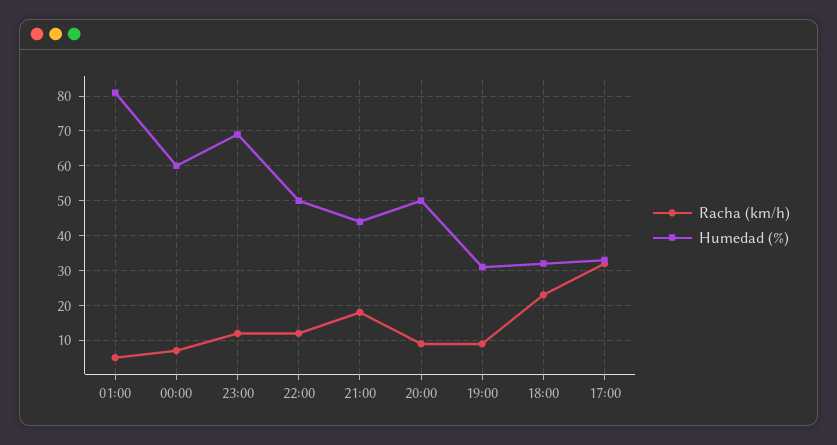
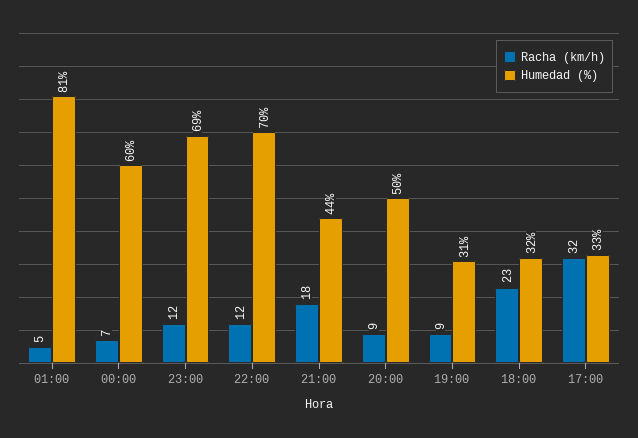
  {
    "Racha (km/h)": {
      "01:00": 5,
      "00:00": 7,
      "23:00": 12,
      "22:00": 12,
      "21:00": 18,
      "20:00": 9,
      "19:00": 9,
      "18:00": 23,
      "17:00": 32
    },
    "Humedad (%)": {
      "01:00": 81,
      "00:00": 60,
      "23:00": 69,
-     "22:00": 50,
+     "22:00": 70,
      "21:00": 44,
      "20:00": 50,
      "19:00": 31,
      "18:00": 32,
      "17:00": 33
    }
  }

